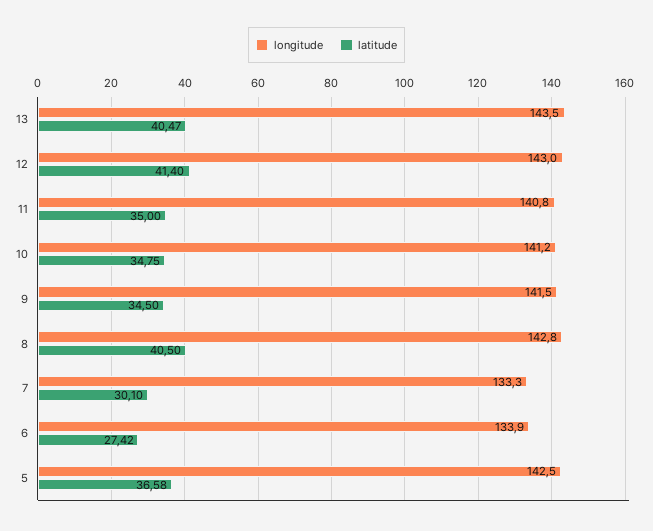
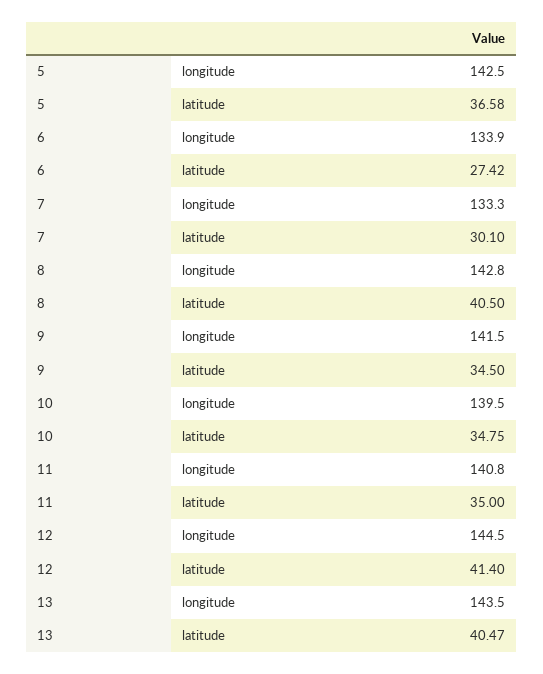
  {
    "longitude": {
      "13": 143.5,
-     "12": 143,
+     "12": 144.5,
      "11": 140.8,
-     "10": 141.2,
+     "10": 139.5,
      "9": 141.5,
      "8": 142.8,
      "7": 133.3,
      "6": 133.9,
      "5": 142.5
    },
    "latitude": {
      "13": 40.47,
      "12": 41.4,
      "11": 35,
      "10": 34.75,
      "9": 34.5,
      "8": 40.5,
      "7": 30.1,
      "6": 27.42,
      "5": 36.58
    }
  }

